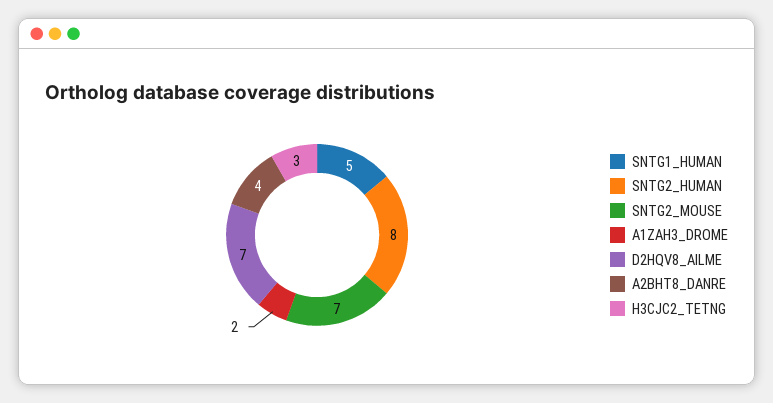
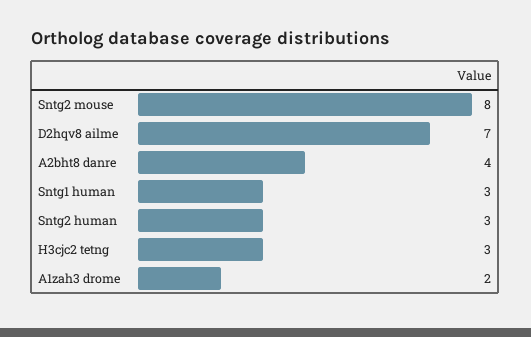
  {
-   "SNTG1_HUMAN": 5,
+   "SNTG1_HUMAN": 3,
-   "SNTG2_HUMAN": 8,
+   "SNTG2_HUMAN": 3,
-   "SNTG2_MOUSE": 7,
+   "SNTG2_MOUSE": 8,
    "A1ZAH3_DROME": 2,
    "D2HQV8_AILME": 7,
    "A2BHT8_DANRE": 4,
    "H3CJC2_TETNG": 3
  }

